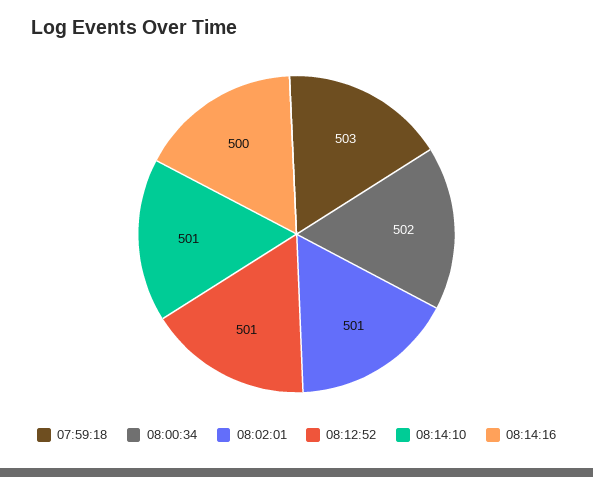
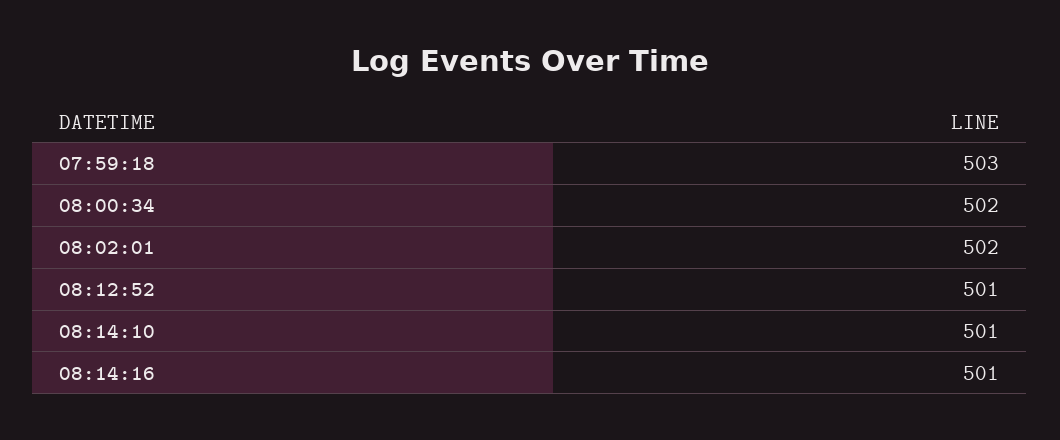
  {
    "07:59:18": 503,
    "08:00:34": 502,
-   "08:02:01": 501,
+   "08:02:01": 502,
    "08:12:52": 501,
    "08:14:10": 501,
-   "08:14:16": 500
+   "08:14:16": 501
  }

